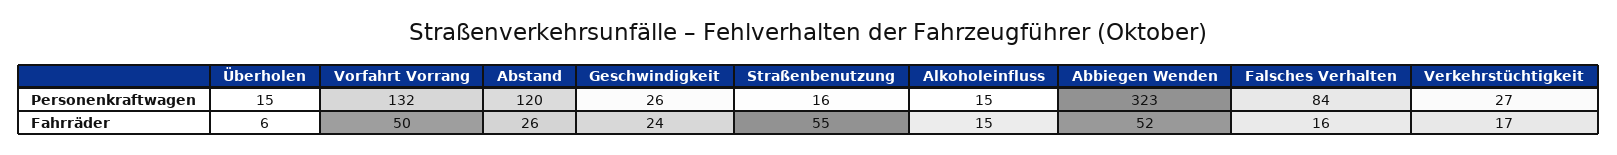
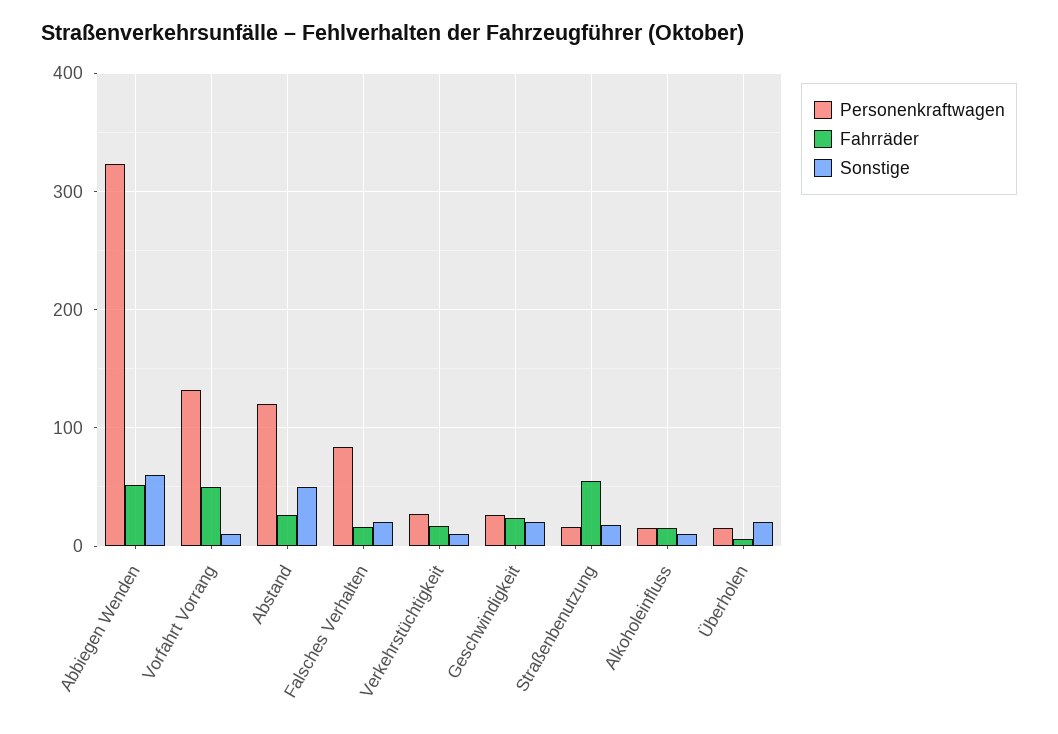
  {
    "Personenkraftwagen": {
      "Überholen": 15,
      "Vorfahrt Vorrang": 132,
      "Abstand": 120,
      "Geschwindigkeit": 26,
      "Straßenbenutzung": 16,
      "Alkoholeinfluss": 15,
      "Abbiegen Wenden": 323,
      "Falsches Verhalten": 84,
      "Verkehrstüchtigkeit": 27
    },
    "Fahrräder": {
      "Überholen": 6,
      "Vorfahrt Vorrang": 50,
      "Abstand": 26,
      "Geschwindigkeit": 24,
      "Straßenbenutzung": 55,
      "Alkoholeinfluss": 15,
      "Abbiegen Wenden": 52,
      "Falsches Verhalten": 16,
      "Verkehrstüchtigkeit": 17
-   }
+   },
+   "Sonstige": {
+     "Abbiegen Wenden": 60,
+     "Vorfahrt Vorrang": 10,
+     "Abstand": 50,
+     "Falsches Verhalten": 20,
+     "Verkehrstüchtigkeit": 10,
+     "Geschwindigkeit": 20,
+     "Straßenbenutzung": 20,
+     "Alkoholeinfluss": 10,
+     "Überholen": 20
+   }
  }

